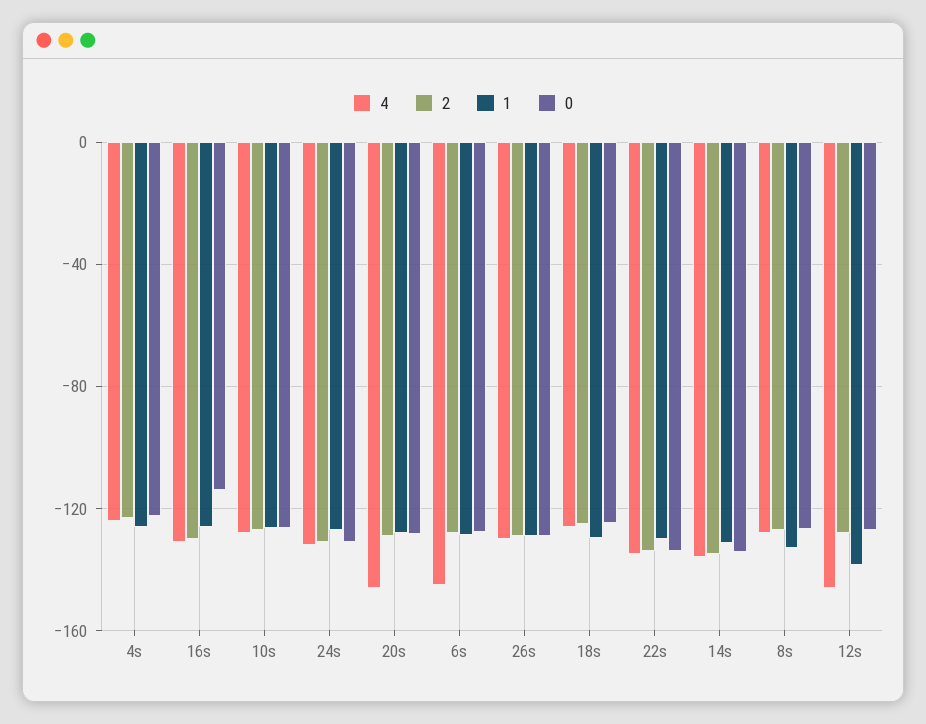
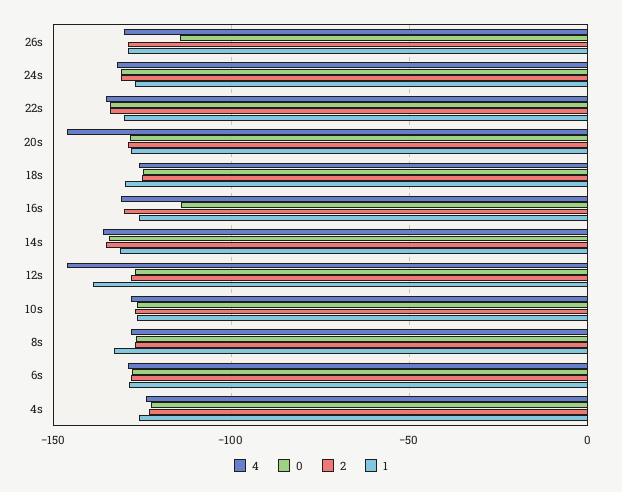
  {
    "4": {
      "4s": -125,
      "16s": -130,
      "10s": -130,
      "24s": -130,
      "20s": -145,
-     "6s": -145,
+     "6s": -130,
      "26s": -130,
      "18s": -125,
      "22s": -135,
      "14s": -135,
      "8s": -130,
      "12s": -145
    },
    "2": {
      "4s": -125,
      "16s": -130,
      "10s": -125,
      "24s": -130,
      "20s": -130,
      "6s": -130,
      "26s": -130,
      "18s": -125,
      "22s": -135,
      "14s": -135,
      "8s": -125,
      "12s": -130
    },
    "1": {
      "4s": -125,
      "16s": -125,
      "10s": -125,
      "24s": -125,
      "20s": -130,
      "6s": -130,
      "26s": -130,
      "18s": -130,
      "22s": -130,
      "14s": -130,
      "8s": -135,
      "12s": -140
    },
    "0": {
      "4s": -125,
      "16s": -115,
      "10s": -125,
      "24s": -130,
      "20s": -130,
      "6s": -130,
-     "26s": -130,
+     "26s": -115,
      "18s": -125,
      "22s": -135,
      "14s": -135,
      "8s": -125,
      "12s": -125
    }
  }

